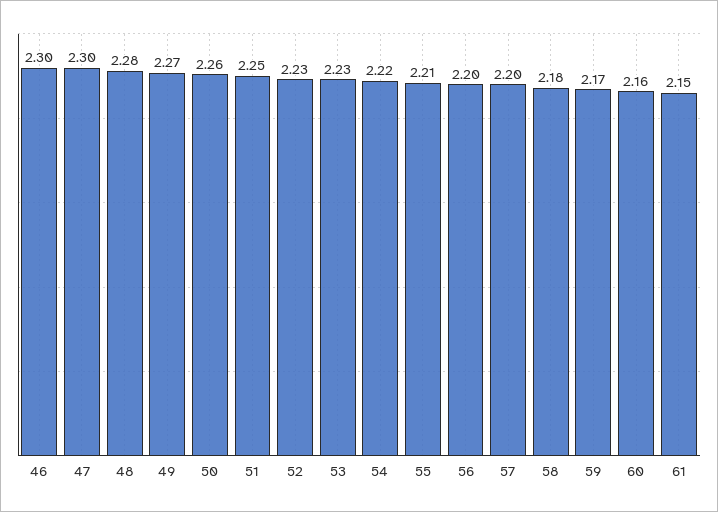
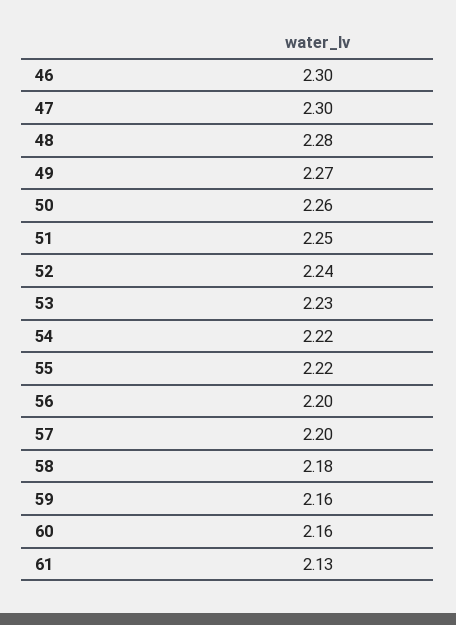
  {
    "46": 2.3,
    "47": 2.3,
    "48": 2.28,
    "49": 2.27,
    "50": 2.26,
    "51": 2.25,
-   "52": 2.23,
+   "52": 2.24,
    "53": 2.23,
    "54": 2.22,
-   "55": 2.21,
+   "55": 2.22,
    "56": 2.2,
    "57": 2.2,
    "58": 2.18,
-   "59": 2.17,
+   "59": 2.16,
    "60": 2.16,
-   "61": 2.15
+   "61": 2.13
  }

